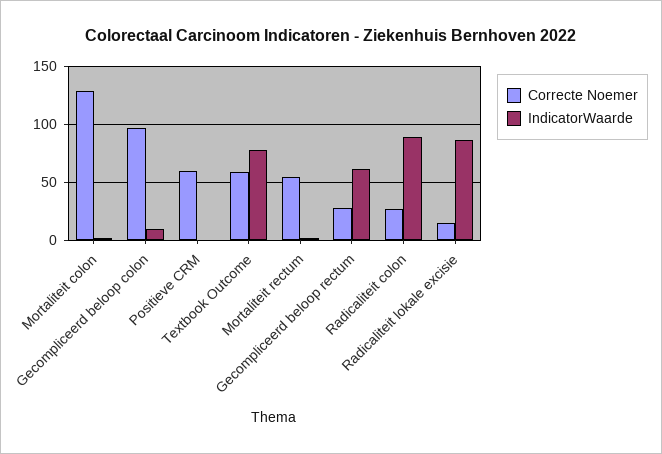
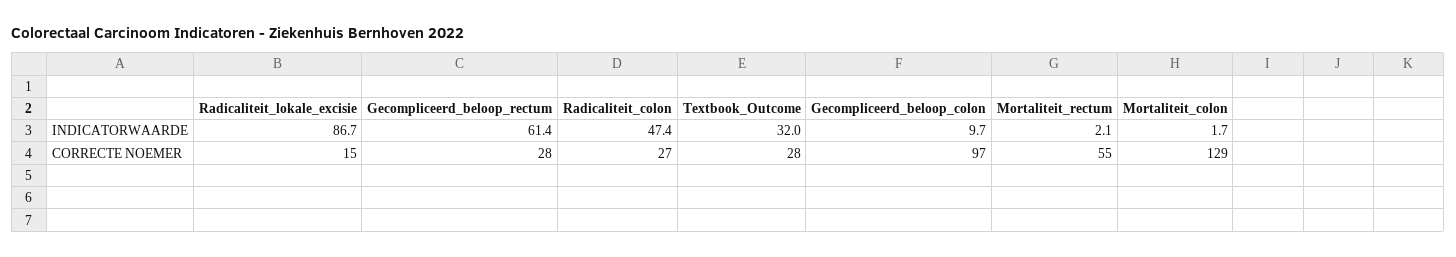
  {
    "Correcte Noemer": {
      "Mortaliteit colon": 129,
      "Gecompliceerd beloop colon": 97,
-     "Positieve CRM": 60,
-     "Textbook Outcome": 60,
+     "Textbook Outcome": 28,
      "Mortaliteit rectum": 55,
      "Gecompliceerd beloop rectum": 28,
      "Radicaliteit colon": 27,
      "Radicaliteit lokale excisie": 15
    },
    "IndicatorWaarde": {
      "Mortaliteit colon": 1.7,
      "Gecompliceerd beloop colon": 9.7,
-     "Positieve CRM": 0,
-     "Textbook Outcome": 80,
+     "Textbook Outcome": 32,
      "Mortaliteit rectum": 2.1,
      "Gecompliceerd beloop rectum": 61.4,
-     "Radicaliteit colon": 90,
+     "Radicaliteit colon": 47.4,
      "Radicaliteit lokale excisie": 86.7
    }
  }

